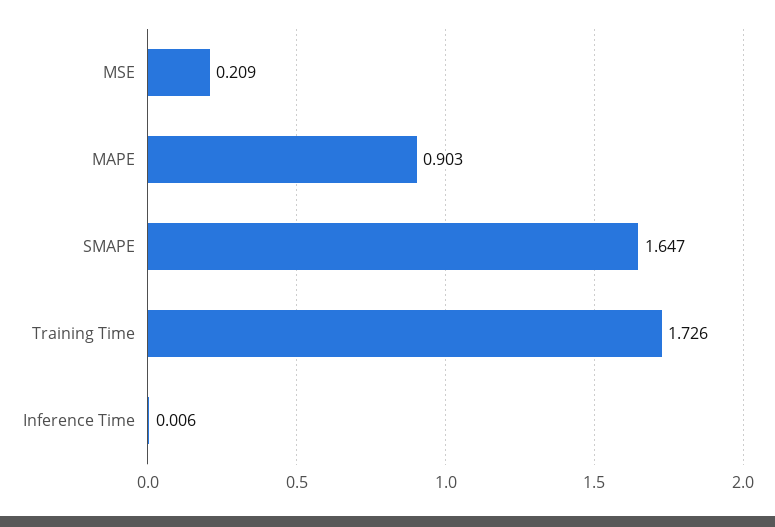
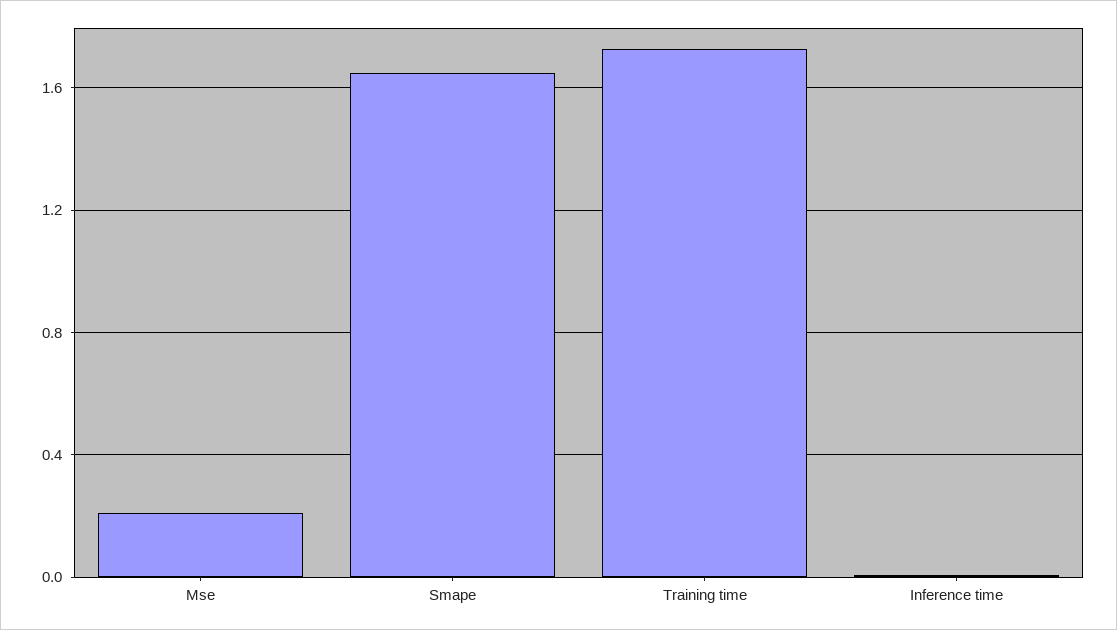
  {
    "MSE": 0.209,
-   "MAPE": 0.903,
    "SMAPE": 1.647,
    "Training Time": 1.726,
    "Inference Time": 0.006
  }

